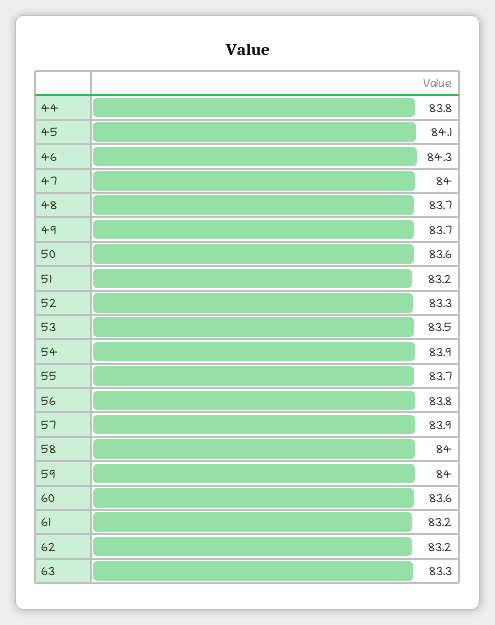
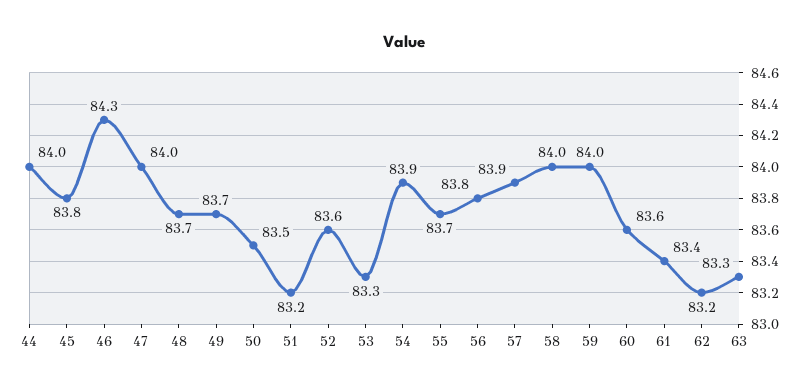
  {
-   "44": 83.8,
+   "44": 84,
-   "45": 84.1,
+   "45": 83.8,
    "46": 84.3,
    "47": 84,
    "48": 83.7,
    "49": 83.7,
-   "50": 83.6,
+   "50": 83.5,
    "51": 83.2,
-   "52": 83.3,
+   "52": 83.6,
-   "53": 83.5,
+   "53": 83.3,
    "54": 83.9,
    "55": 83.7,
    "56": 83.8,
    "57": 83.9,
    "58": 84,
    "59": 84,
    "60": 83.6,
-   "61": 83.2,
+   "61": 83.4,
    "62": 83.2,
    "63": 83.3
  }

